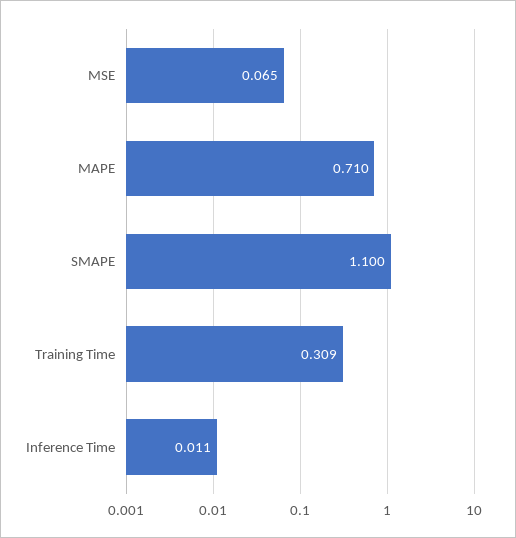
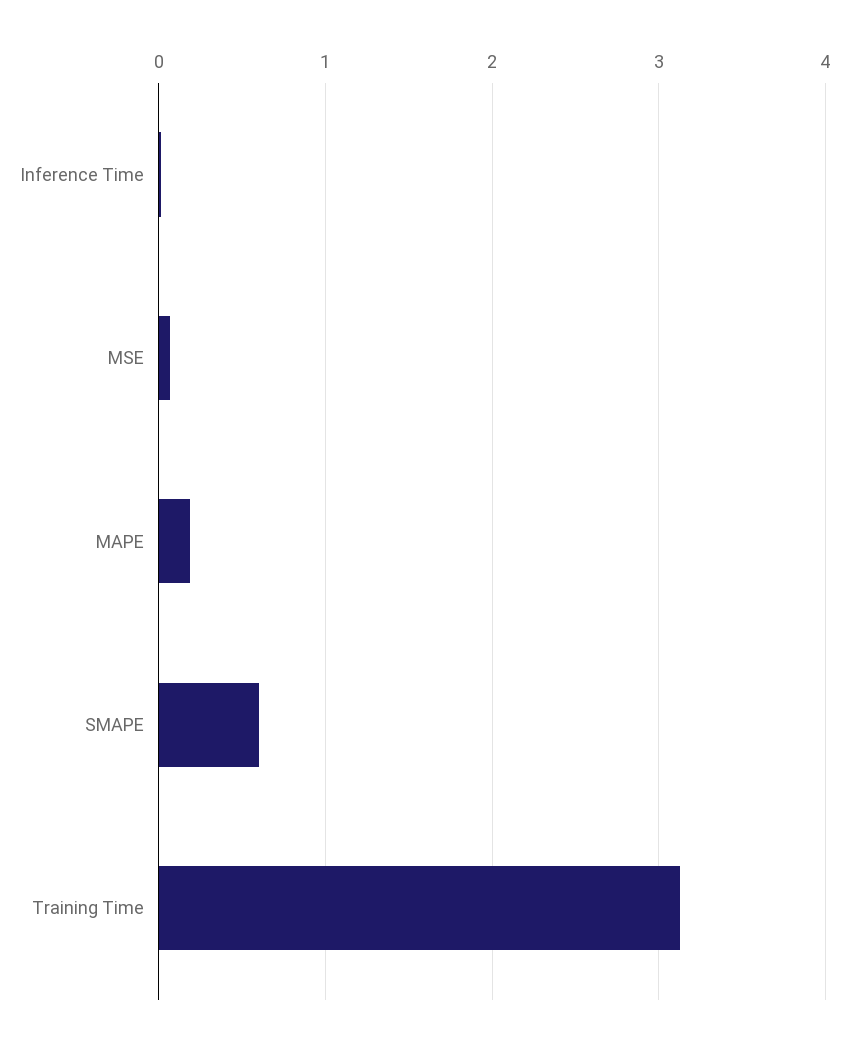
  {
    "MSE": 0.065,
-   "MAPE": 0.71,
+   "MAPE": 0.2,
-   "SMAPE": 1.1,
+   "SMAPE": 0.6,
-   "Training Time": 0.309,
+   "Training Time": 3.1,
    "Inference Time": 0.011
  }

